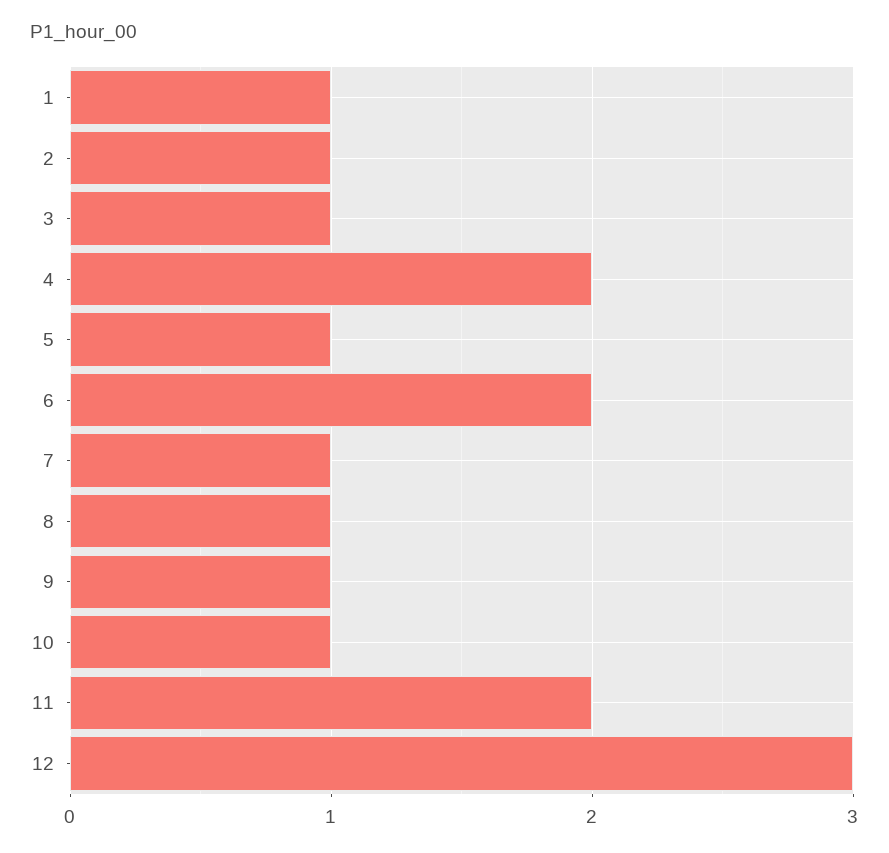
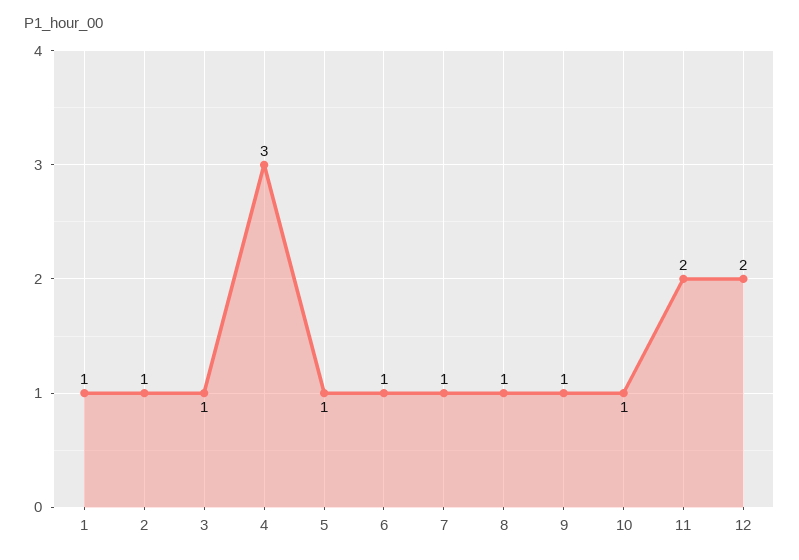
  {
    "1": 1,
    "2": 1,
    "3": 1,
-   "4": 2,
+   "4": 3,
    "5": 1,
-   "6": 2,
+   "6": 1,
    "7": 1,
    "8": 1,
    "9": 1,
    "10": 1,
    "11": 2,
-   "12": 3
+   "12": 2
  }

